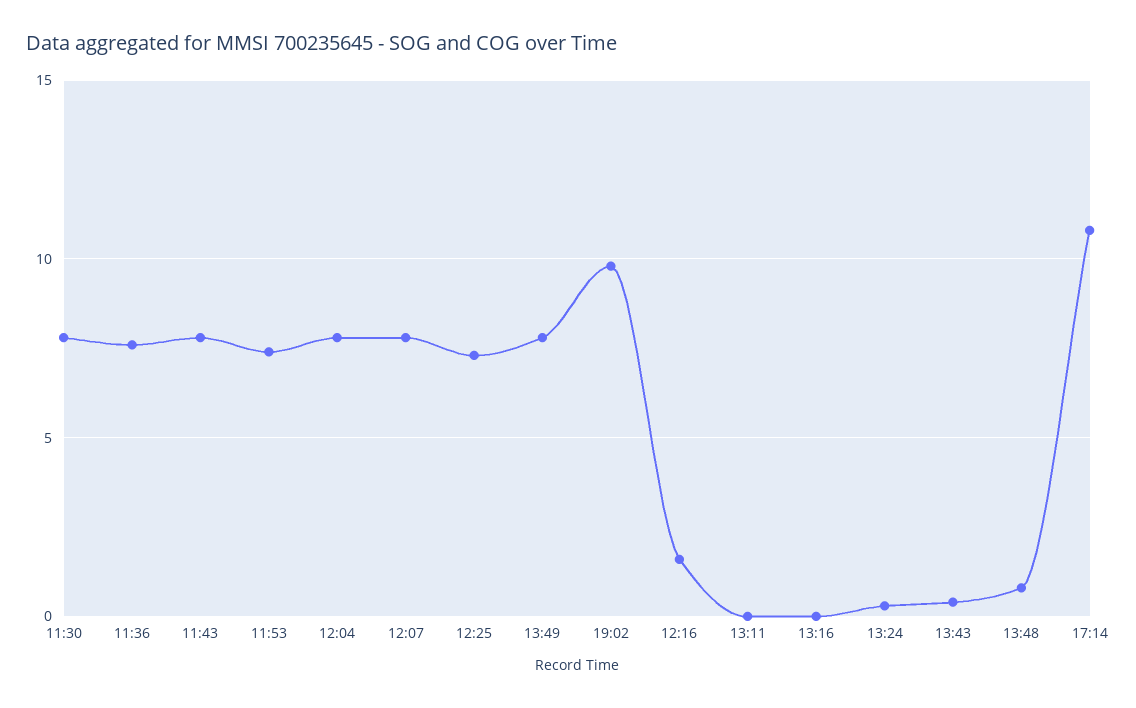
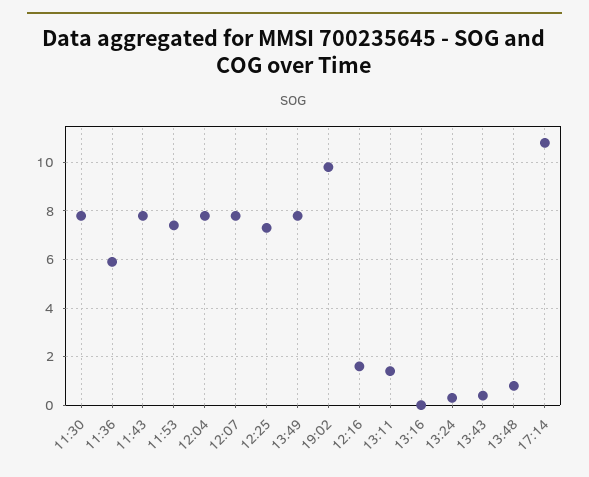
  {
    "11:30": 8,
-   "11:36": 7.5,
+   "11:36": 6,
    "11:43": 8,
    "11:53": 7.5,
    "12:04": 8,
    "12:07": 8,
    "12:25": 7.5,
    "13:49": 8,
    "19:02": 10,
    "12:16": 1.5,
-   "13:11": 0,
+   "13:11": 1.5,
    "13:16": 0,
    "13:24": 0.5,
    "13:43": 0.5,
    "13:48": 1,
    "17:14": 11
  }

